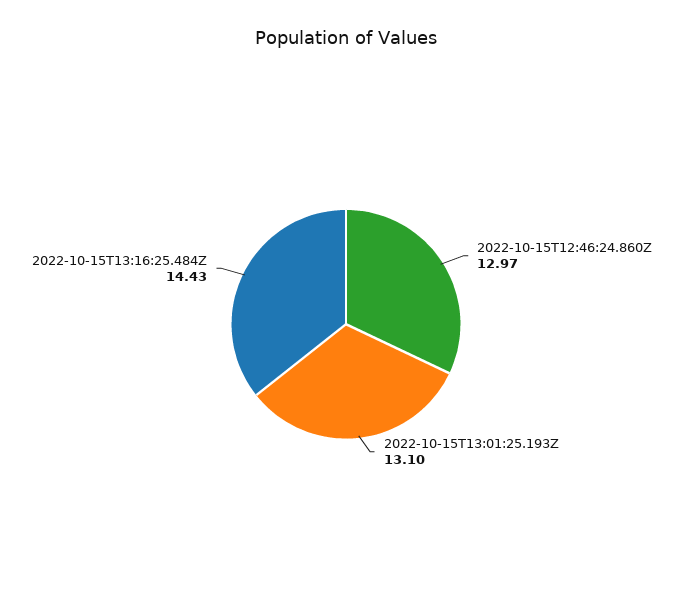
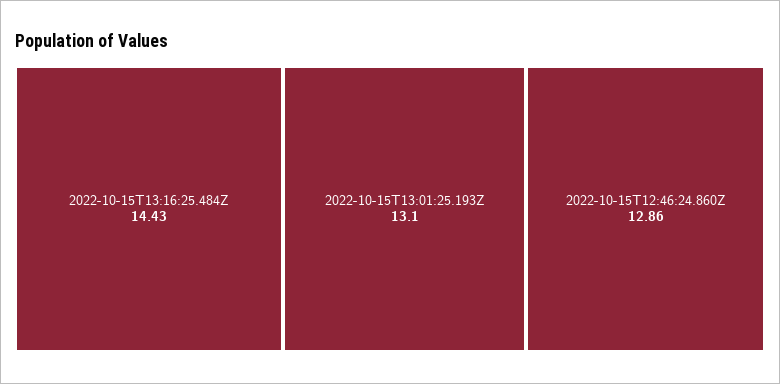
  {
-   "2022-10-15T12:46:24.860Z": 12.97,
+   "2022-10-15T12:46:24.860Z": 12.86,
    "2022-10-15T13:01:25.193Z": 13.1,
    "2022-10-15T13:16:25.484Z": 14.43
  }

